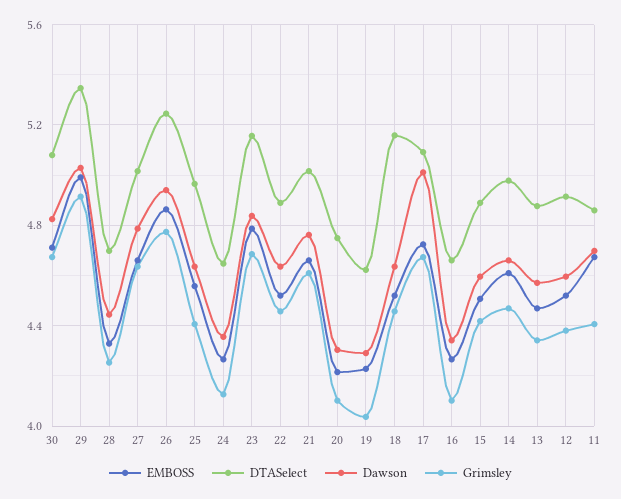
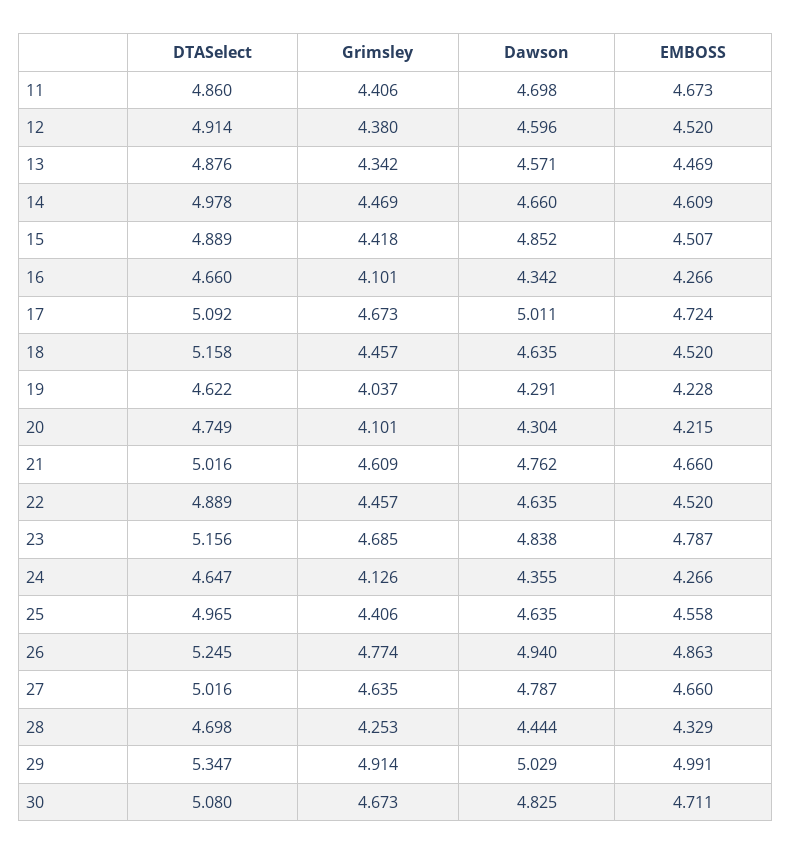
  {
    "EMBOSS": {
      "30": 4.711,
      "29": 4.991,
      "28": 4.329,
      "27": 4.66,
      "26": 4.863,
      "25": 4.558,
      "24": 4.266,
      "23": 4.787,
      "22": 4.52,
      "21": 4.66,
      "20": 4.215,
      "19": 4.228,
      "18": 4.52,
      "17": 4.724,
      "16": 4.266,
      "15": 4.507,
      "14": 4.609,
      "13": 4.469,
      "12": 4.52,
      "11": 4.673
    },
    "DTASelect": {
      "30": 5.08,
      "29": 5.347,
      "28": 4.698,
      "27": 5.016,
      "26": 5.245,
      "25": 4.965,
      "24": 4.647,
      "23": 5.156,
      "22": 4.889,
      "21": 5.016,
      "20": 4.749,
      "19": 4.622,
      "18": 5.158,
      "17": 5.092,
      "16": 4.66,
      "15": 4.889,
      "14": 4.978,
      "13": 4.876,
      "12": 4.914,
      "11": 4.86
    },
    "Dawson": {
      "30": 4.825,
      "29": 5.029,
      "28": 4.444,
      "27": 4.787,
      "26": 4.94,
      "25": 4.635,
      "24": 4.355,
      "23": 4.838,
      "22": 4.635,
      "21": 4.762,
      "20": 4.304,
      "19": 4.291,
      "18": 4.635,
      "17": 5.011,
      "16": 4.342,
-     "15": 4.6,
+     "15": 4.852,
      "14": 4.66,
      "13": 4.571,
      "12": 4.596,
      "11": 4.698
    },
    "Grimsley": {
      "30": 4.673,
      "29": 4.914,
      "28": 4.253,
      "27": 4.635,
      "26": 4.774,
      "25": 4.406,
      "24": 4.126,
      "23": 4.685,
      "22": 4.457,
      "21": 4.609,
      "20": 4.101,
      "19": 4.037,
      "18": 4.457,
      "17": 4.673,
      "16": 4.101,
      "15": 4.418,
      "14": 4.469,
      "13": 4.342,
      "12": 4.38,
      "11": 4.406
    }
  }

